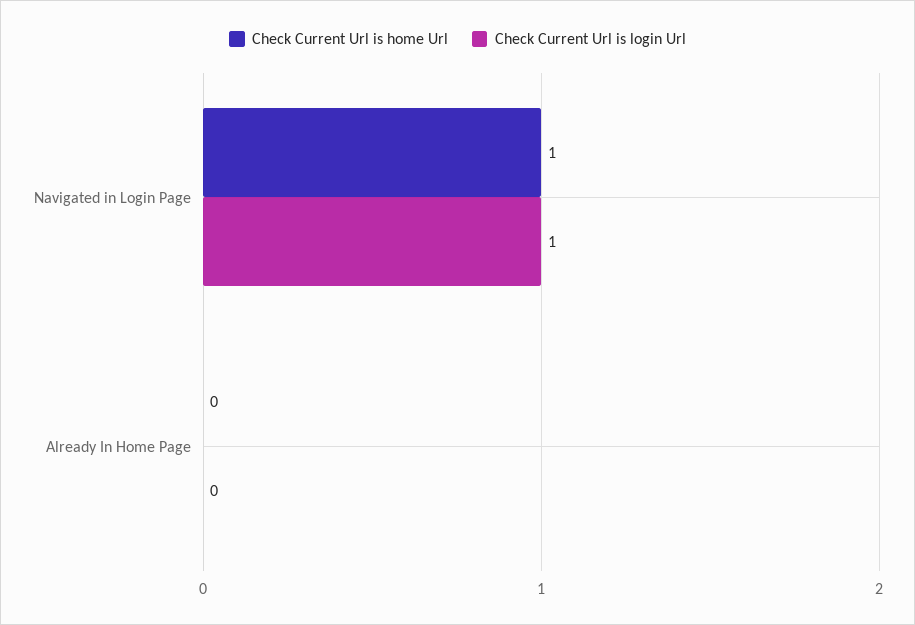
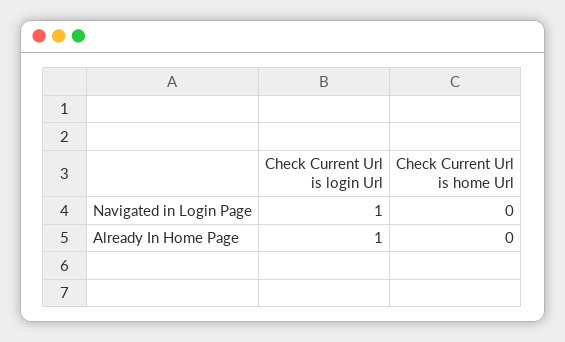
  {
    "Check Current Url is home Url": {
-     "Navigated in Login Page": 1,
+     "Navigated in Login Page": 0,
      "Already In Home Page": 0
    },
    "Check Current Url is login Url": {
      "Navigated in Login Page": 1,
-     "Already In Home Page": 0
+     "Already In Home Page": 1
    }
  }

